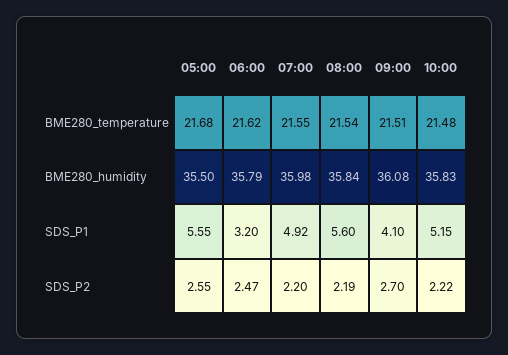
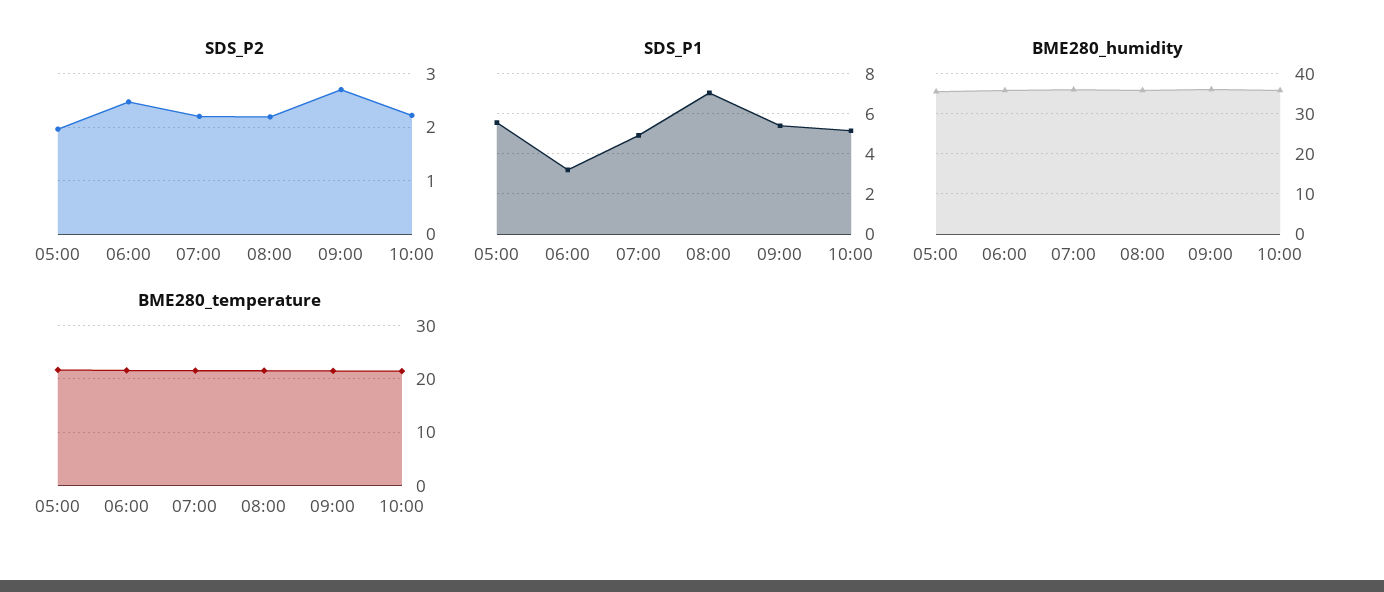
  {
    "BME280_temperature": {
      "05:00": 21.68,
      "06:00": 21.62,
      "07:00": 21.55,
      "08:00": 21.54,
      "09:00": 21.51,
      "10:00": 21.48
    },
    "BME280_humidity": {
      "05:00": 35.5,
      "06:00": 35.79,
      "07:00": 35.98,
      "08:00": 35.84,
      "09:00": 36.08,
      "10:00": 35.83
    },
    "SDS_P1": {
      "05:00": 5.55,
      "06:00": 3.2,
      "07:00": 4.92,
-     "08:00": 5.6,
+     "08:00": 7,
-     "09:00": 4.1,
+     "09:00": 5.5,
      "10:00": 5.15
    },
    "SDS_P2": {
-     "05:00": 2.55,
+     "05:00": 2,
      "06:00": 2.47,
      "07:00": 2.2,
      "08:00": 2.19,
      "09:00": 2.7,
      "10:00": 2.22
    }
  }

